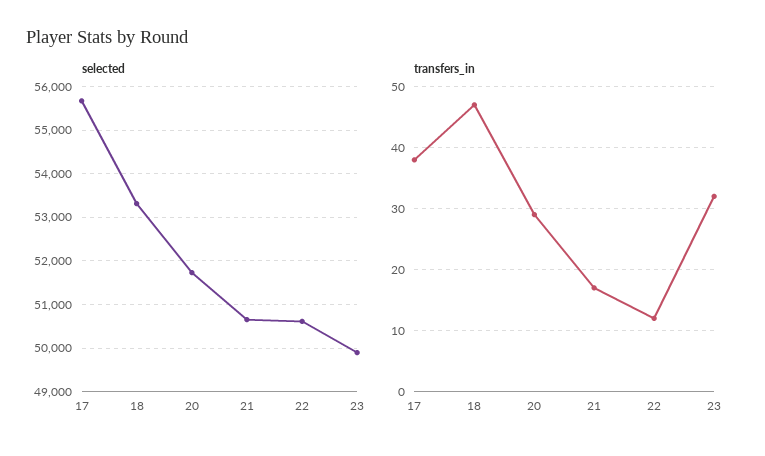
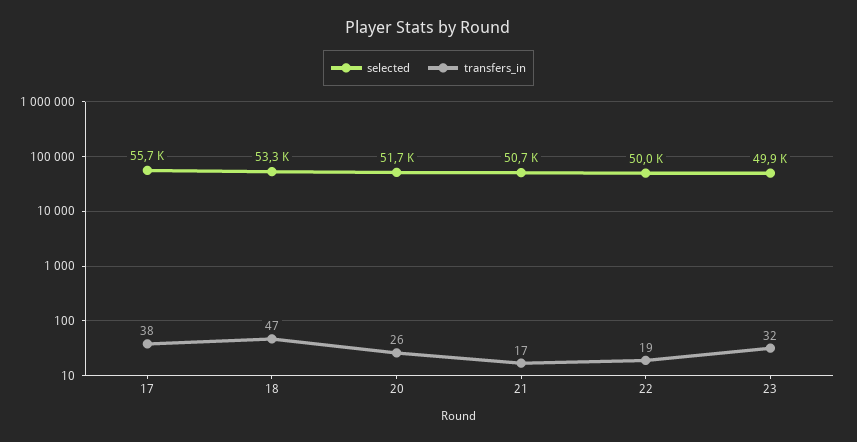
  {
    "selected": {
      "17": 55700,
      "18": 53300,
      "20": 51700,
      "21": 50700,
-     "22": 50600,
+     "22": 50000,
      "23": 49900
    },
    "transfers_in": {
      "17": 38,
      "18": 47,
-     "20": 29,
+     "20": 26,
      "21": 17,
-     "22": 12,
+     "22": 19,
      "23": 32
    }
  }

